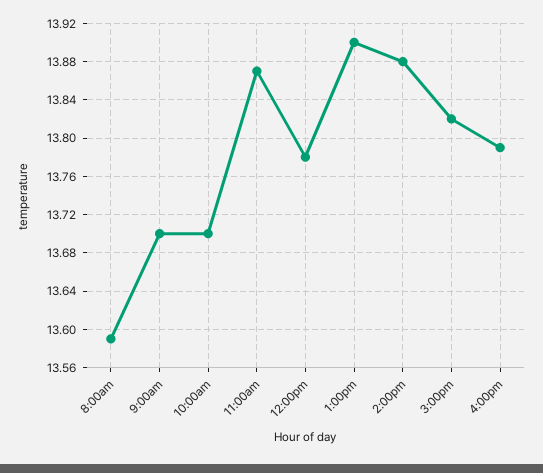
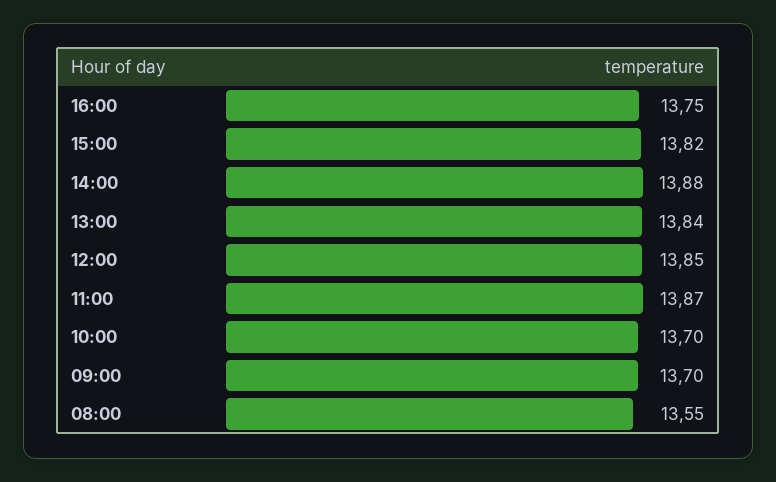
  {
-   "8:00am": 13.59,
+   "8:00am": 13.55,
    "9:00am": 13.7,
    "10:00am": 13.7,
    "11:00am": 13.87,
-   "12:00pm": 13.78,
+   "12:00pm": 13.85,
-   "1:00pm": 13.9,
+   "1:00pm": 13.84,
    "2:00pm": 13.88,
    "3:00pm": 13.82,
-   "4:00pm": 13.79
+   "4:00pm": 13.75
  }

